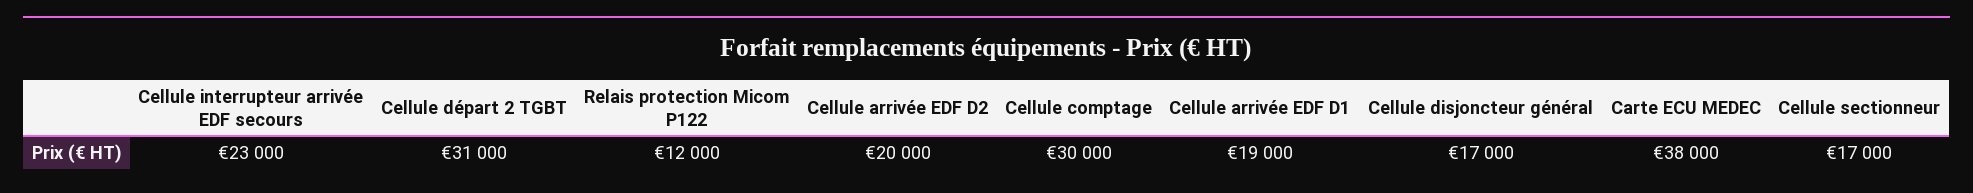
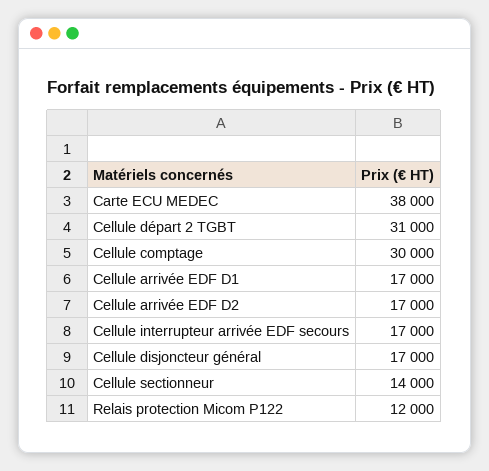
  {
-   "Cellule interrupteur arrivée EDF secours": 23000,
+   "Cellule interrupteur arrivée EDF secours": 17000,
    "Cellule départ 2 TGBT": 31000,
    "Relais protection Micom P122": 12000,
-   "Cellule arrivée EDF D2": 20000,
+   "Cellule arrivée EDF D2": 17000,
    "Cellule comptage": 30000,
-   "Cellule arrivée EDF D1": 19000,
+   "Cellule arrivée EDF D1": 17000,
    "Cellule disjoncteur général": 17000,
    "Carte ECU MEDEC": 38000,
-   "Cellule sectionneur": 17000
+   "Cellule sectionneur": 14000
  }

